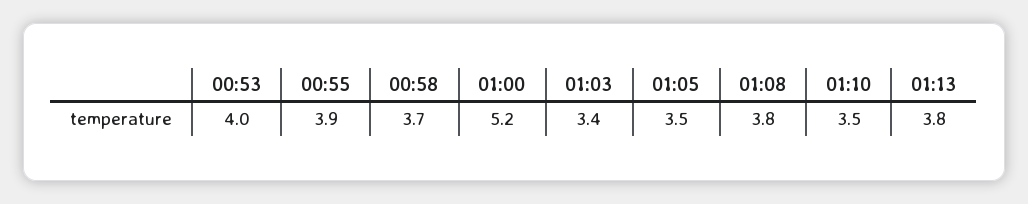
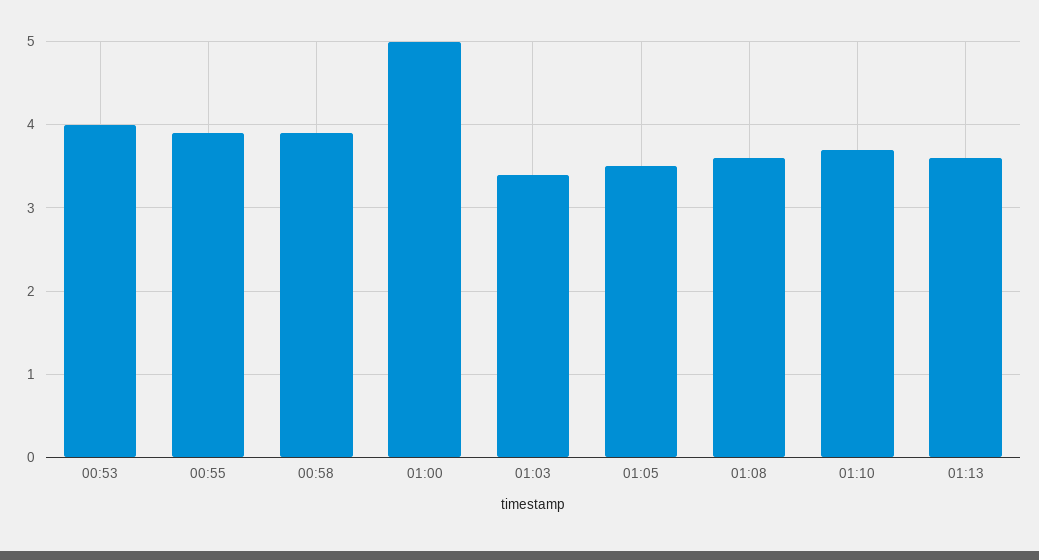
  {
    "00:53": 4,
    "00:55": 3.9,
-   "00:58": 3.7,
+   "00:58": 3.9,
-   "01:00": 5.2,
+   "01:00": 5,
    "01:03": 3.4,
    "01:05": 3.5,
-   "01:08": 3.8,
+   "01:08": 3.6,
-   "01:10": 3.5,
+   "01:10": 3.7,
-   "01:13": 3.8
+   "01:13": 3.6
  }

